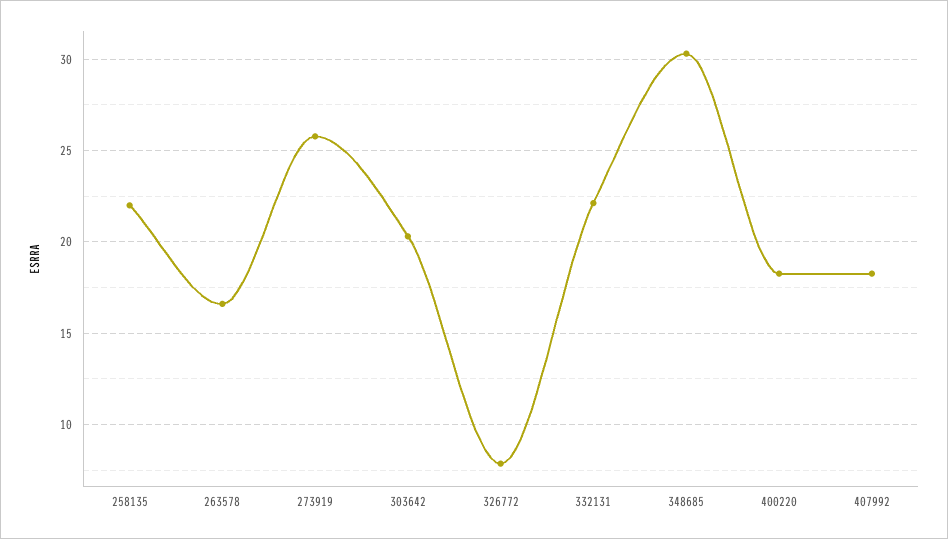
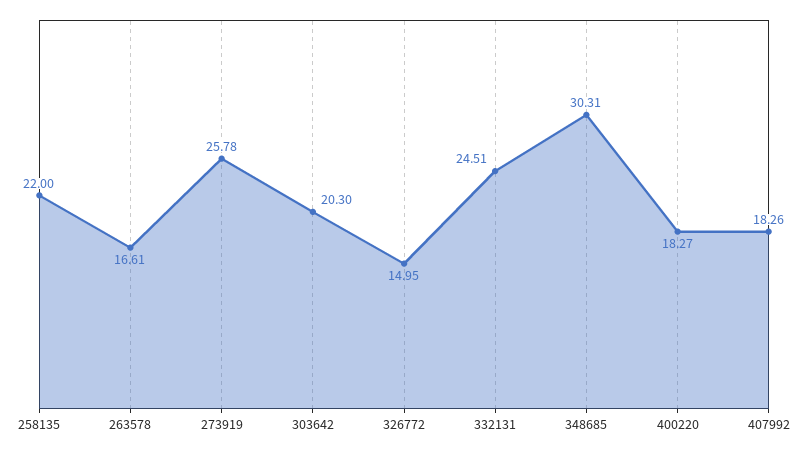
  {
    "258135": 22,
    "263578": 16.61,
    "273919": 25.78,
    "303642": 20.3,
-   "326772": 8,
+   "326772": 14.95,
-   "332131": 22,
+   "332131": 24.51,
    "348685": 30.31,
    "400220": 18.27,
    "407992": 18.26
  }

